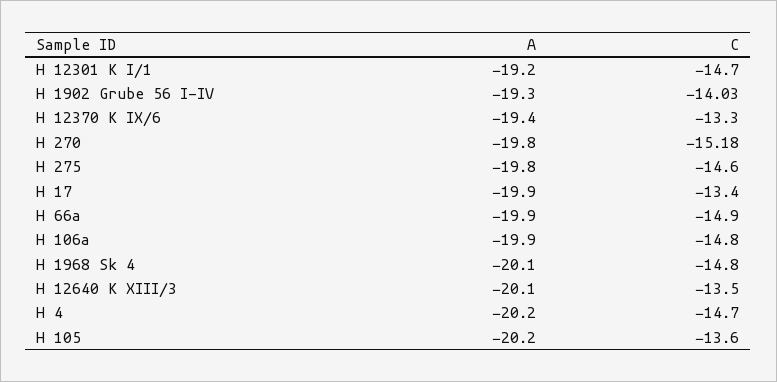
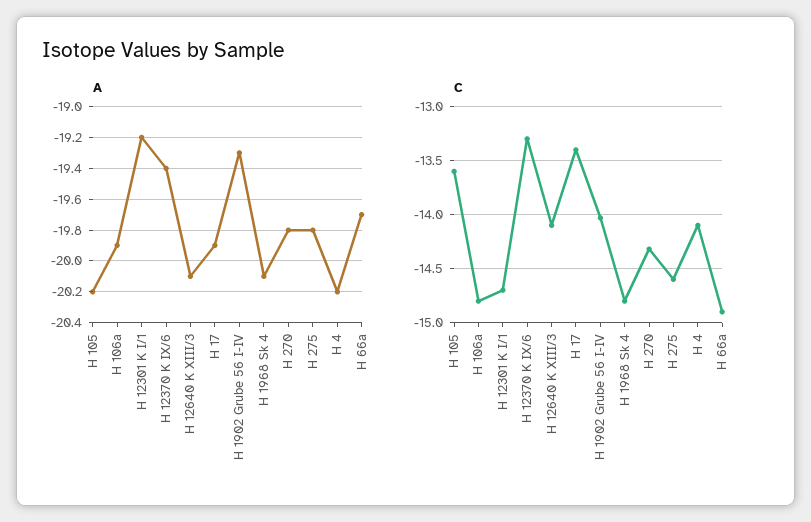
  {
    "A": {
      "H 12301 K I/1": -19.2,
      "H 1902 Grube 56 I-IV": -19.3,
      "H 12370 K IX/6": -19.4,
      "H 270": -19.8,
      "H 275": -19.8,
      "H 17": -19.9,
-     "H 66a": -19.9,
+     "H 66a": -19.7,
      "H 106a": -19.9,
      "H 1968 Sk 4": -20.1,
      "H 12640 K XIII/3": -20.1,
      "H 4": -20.2,
      "H 105": -20.2
    },
    "C": {
      "H 12301 K I/1": -14.7,
      "H 1902 Grube 56 I-IV": -14.03,
      "H 12370 K IX/6": -13.3,
-     "H 270": -15.18,
+     "H 270": -14.3,
      "H 275": -14.6,
      "H 17": -13.4,
      "H 66a": -14.9,
      "H 106a": -14.8,
      "H 1968 Sk 4": -14.8,
-     "H 12640 K XIII/3": -13.5,
+     "H 12640 K XIII/3": -14.1,
-     "H 4": -14.7,
+     "H 4": -14.1,
      "H 105": -13.6
    }
  }

